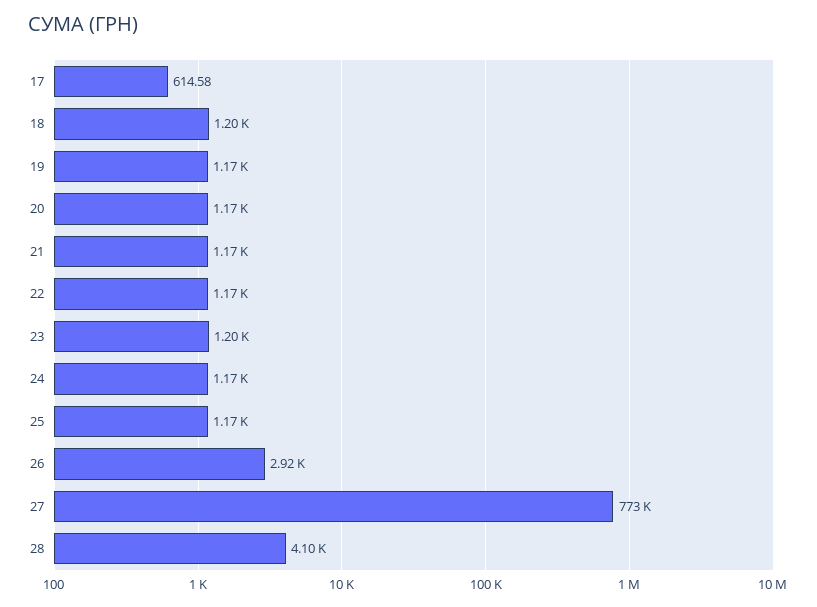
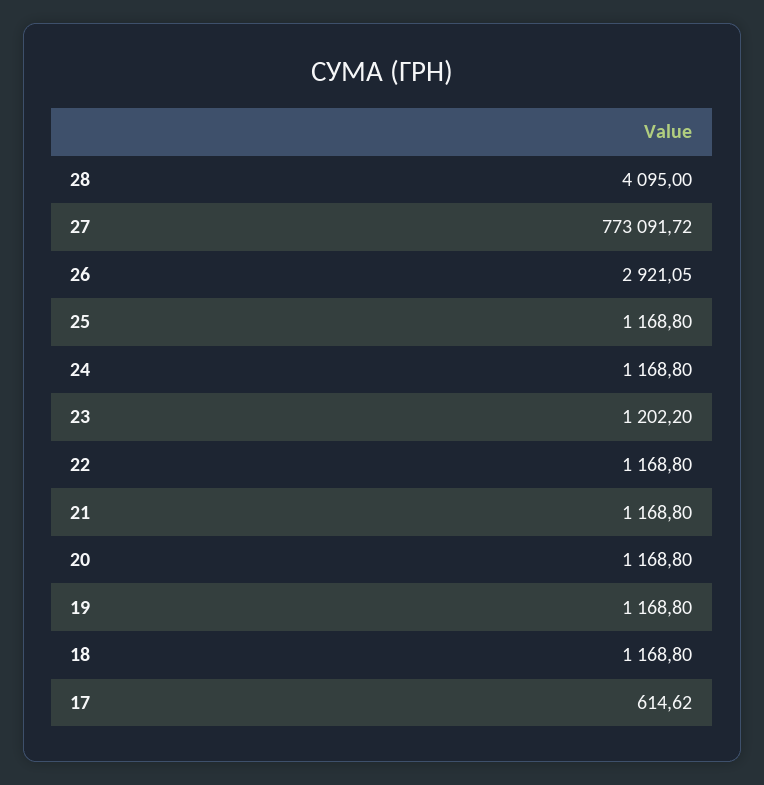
  {
-   "17": 614.58,
+   "17": 614.62,
-   "18": 1200,
+   "18": 1168.8,
    "19": 1168.8,
    "20": 1168.8,
    "21": 1168.8,
    "22": 1168.8,
    "23": 1202.2,
    "24": 1168.8,
    "25": 1168.8,
    "26": 2921.05,
    "27": 773091.72,
    "28": 4095
  }

